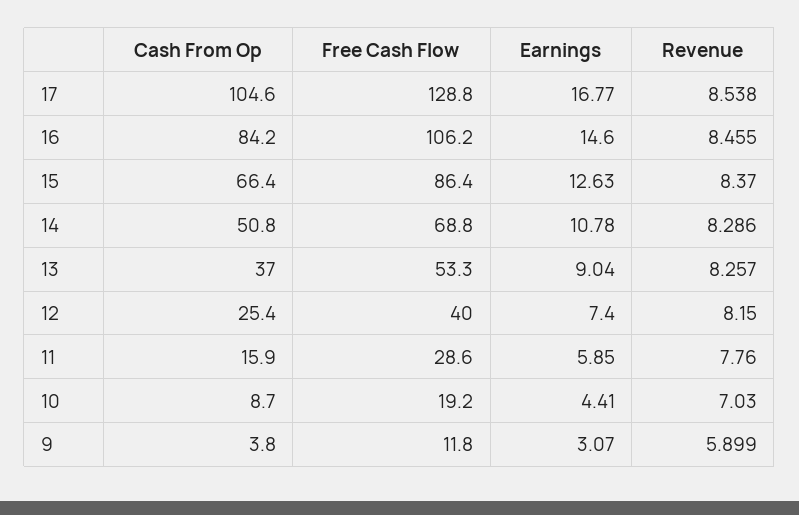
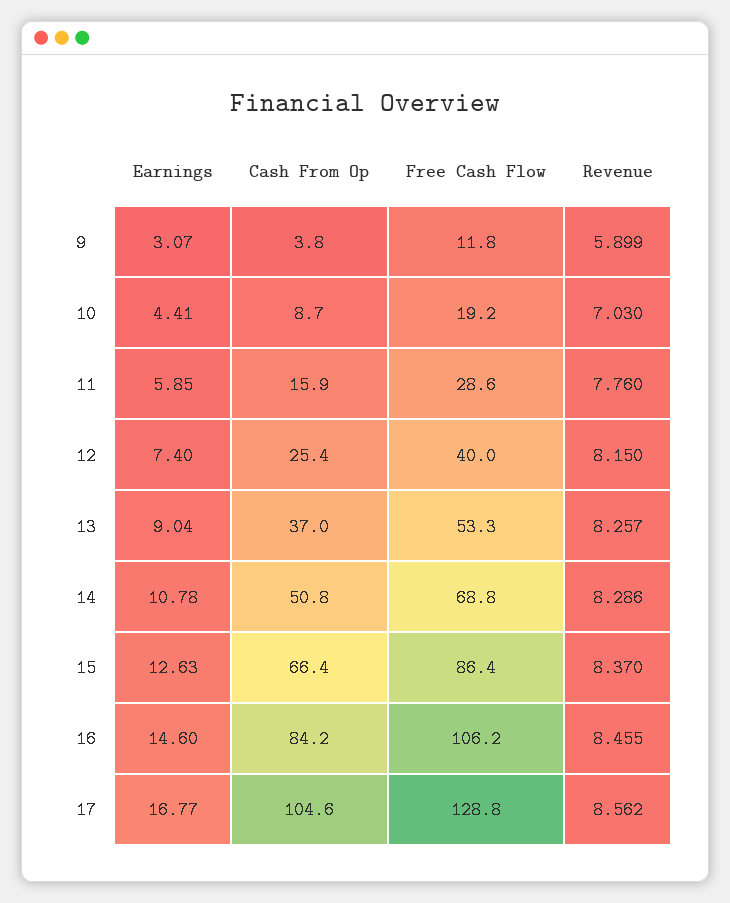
  {
    "Cash From Op": {
      "17": 104.6,
      "16": 84.2,
      "15": 66.4,
      "14": 50.8,
      "13": 37,
      "12": 25.4,
      "11": 15.9,
      "10": 8.7,
      "9": 3.8
    },
    "Free Cash Flow": {
      "17": 128.8,
      "16": 106.2,
      "15": 86.4,
      "14": 68.8,
      "13": 53.3,
      "12": 40,
      "11": 28.6,
      "10": 19.2,
      "9": 11.8
    },
    "Earnings": {
      "17": 16.77,
      "16": 14.6,
      "15": 12.63,
      "14": 10.78,
      "13": 9.04,
      "12": 7.4,
      "11": 5.85,
      "10": 4.41,
      "9": 3.07
    },
    "Revenue": {
-     "17": 8.538,
+     "17": 8.562,
      "16": 8.455,
      "15": 8.37,
      "14": 8.286,
      "13": 8.257,
      "12": 8.15,
      "11": 7.76,
      "10": 7.03,
      "9": 5.899
    }
  }

